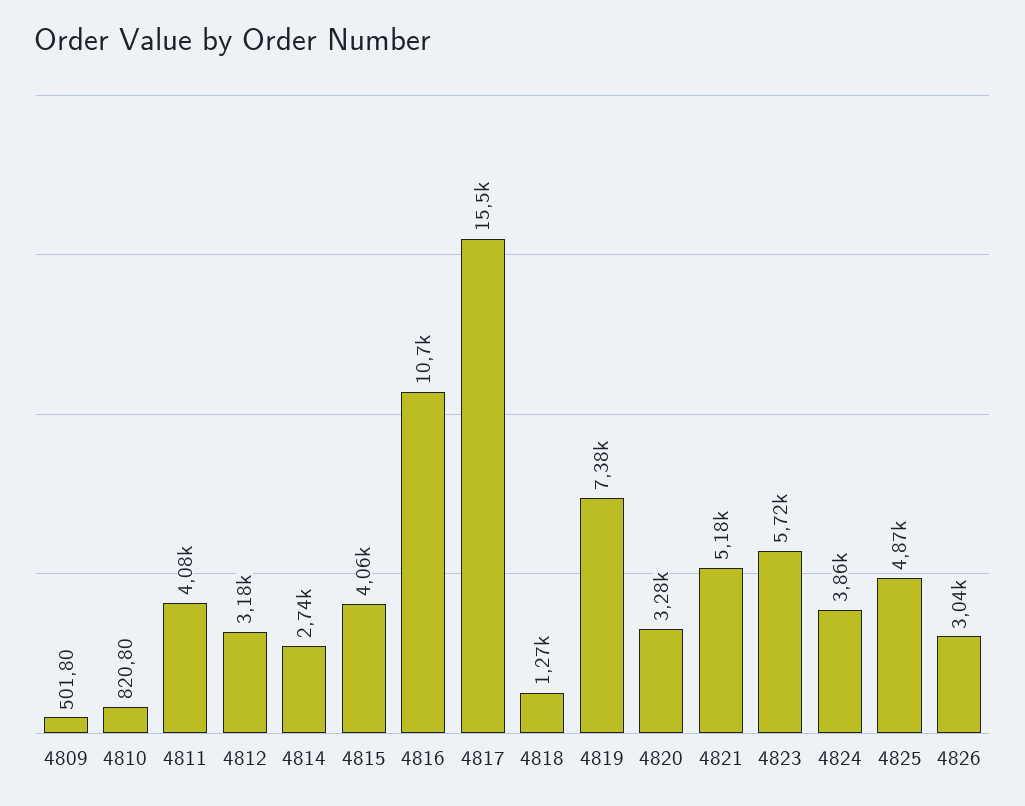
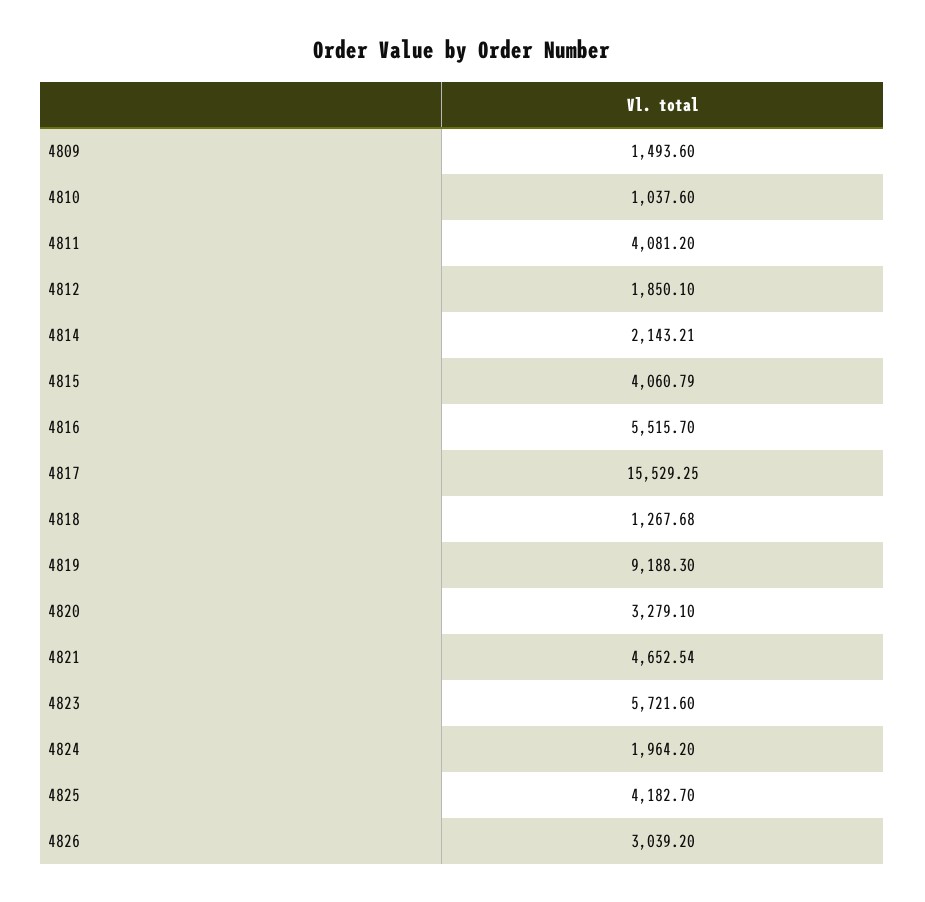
  {
-   "4809": 501.8,
+   "4809": 1493.6,
-   "4810": 820.8,
+   "4810": 1037.6,
    "4811": 4081.2,
-   "4812": 3180,
+   "4812": 1850.1,
-   "4814": 2740,
+   "4814": 2143.21,
    "4815": 4060.79,
-   "4816": 10700,
+   "4816": 5515.7,
    "4817": 15529.25,
    "4818": 1267.68,
-   "4819": 7380,
+   "4819": 9188.3,
    "4820": 3279.1,
-   "4821": 5180,
+   "4821": 4652.54,
    "4823": 5721.6,
-   "4824": 3860,
+   "4824": 1964.2,
-   "4825": 4870,
+   "4825": 4182.7,
    "4826": 3039.2
  }

